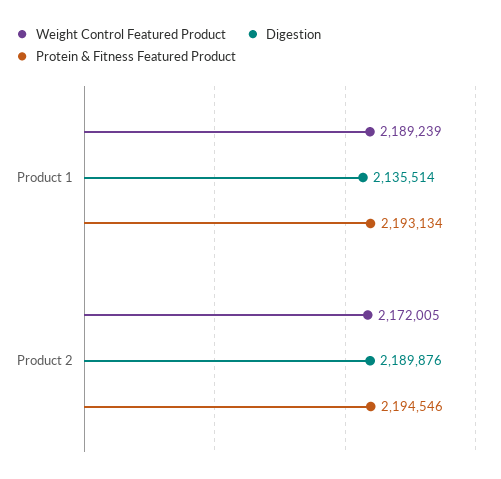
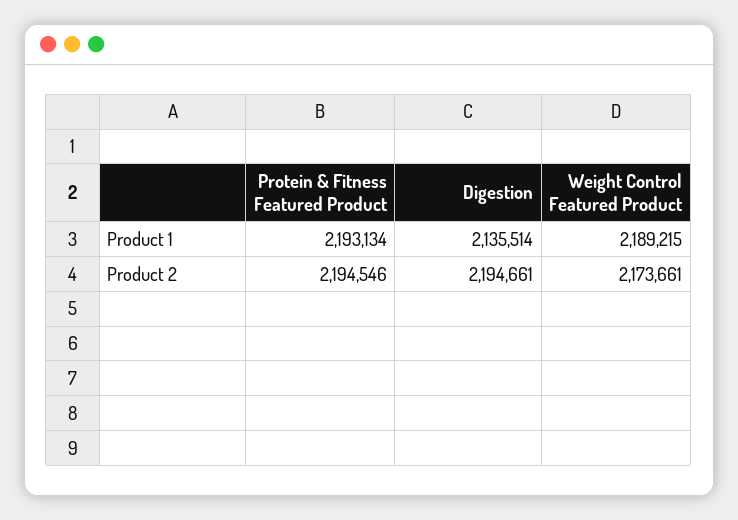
  {
    "Weight Control Featured Product": {
-     "Product 1": 2189239,
+     "Product 1": 2189215,
-     "Product 2": 2172005
+     "Product 2": 2173661
    },
    "Digestion": {
      "Product 1": 2135514,
-     "Product 2": 2189876
+     "Product 2": 2194661
    },
    "Protein & Fitness Featured Product": {
      "Product 1": 2193134,
      "Product 2": 2194546
    }
  }

